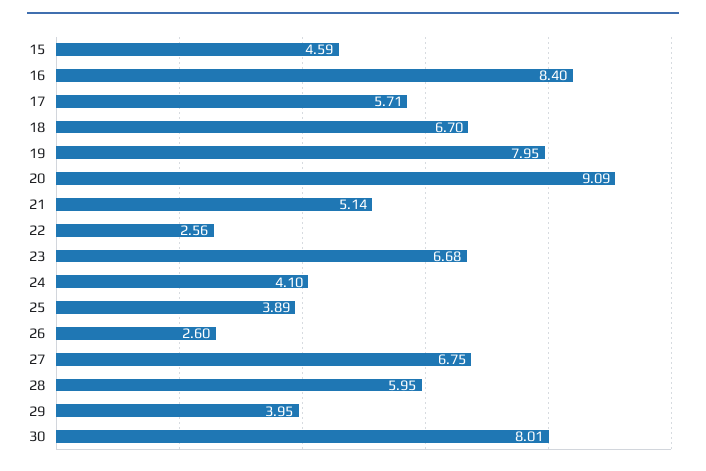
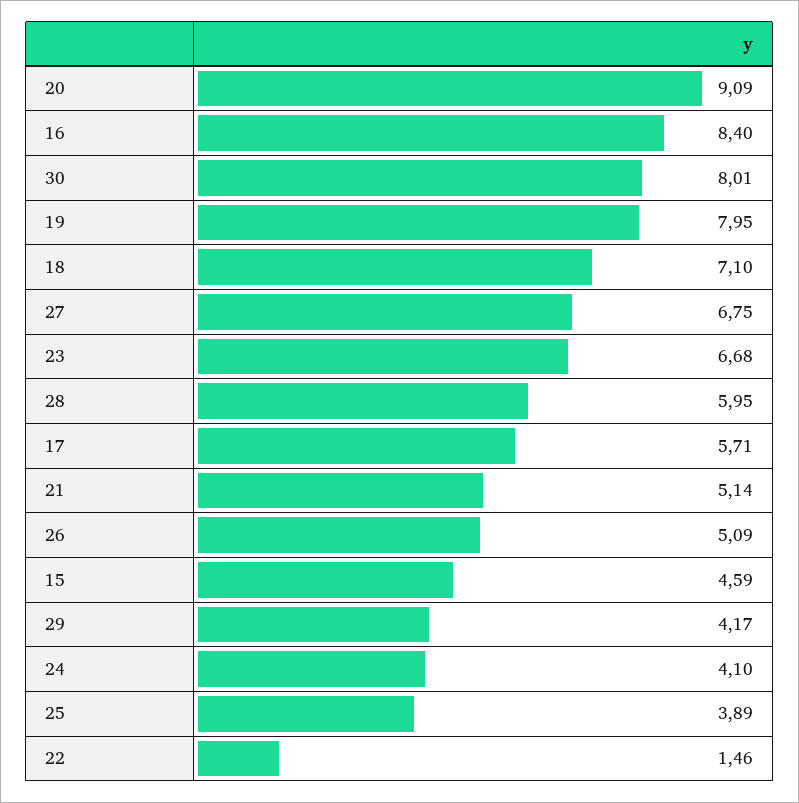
  {
    "15": 4.59,
    "16": 8.4,
    "17": 5.71,
-   "18": 6.7,
+   "18": 7.1,
    "19": 7.95,
    "20": 9.09,
    "21": 5.14,
-   "22": 2.56,
+   "22": 1.46,
    "23": 6.68,
    "24": 4.1,
    "25": 3.89,
-   "26": 2.6,
+   "26": 5.09,
    "27": 6.75,
    "28": 5.95,
-   "29": 3.95,
+   "29": 4.17,
    "30": 8.01
  }

